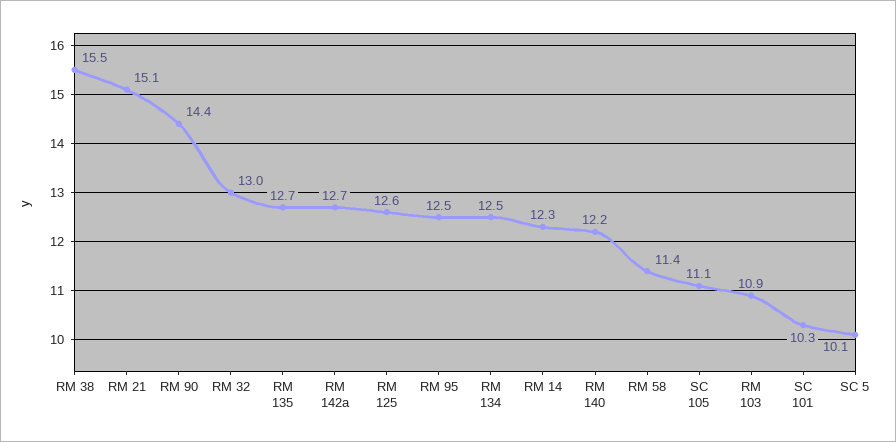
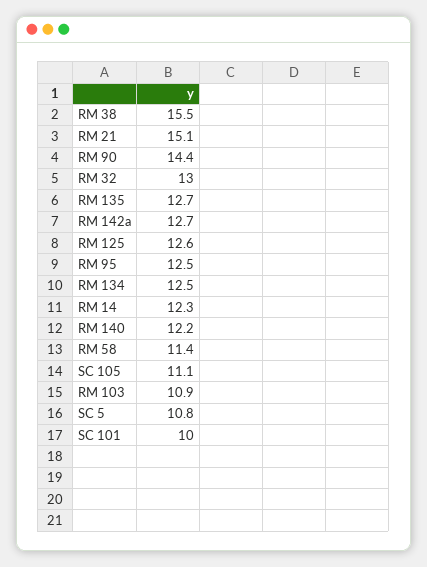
  {
    "RM 38": 15.5,
    "RM 21": 15.1,
    "RM 90": 14.4,
    "RM 32": 13,
    "RM 135": 12.7,
    "RM 142a": 12.7,
    "RM 125": 12.6,
    "RM 95": 12.5,
    "RM 134": 12.5,
    "RM 14": 12.3,
    "RM 140": 12.2,
    "RM 58": 11.4,
    "SC 105": 11.1,
    "RM 103": 10.9,
-   "SC 101": 10.3,
+   "SC 101": 10,
-   "SC 5": 10.1
+   "SC 5": 10.8
  }

